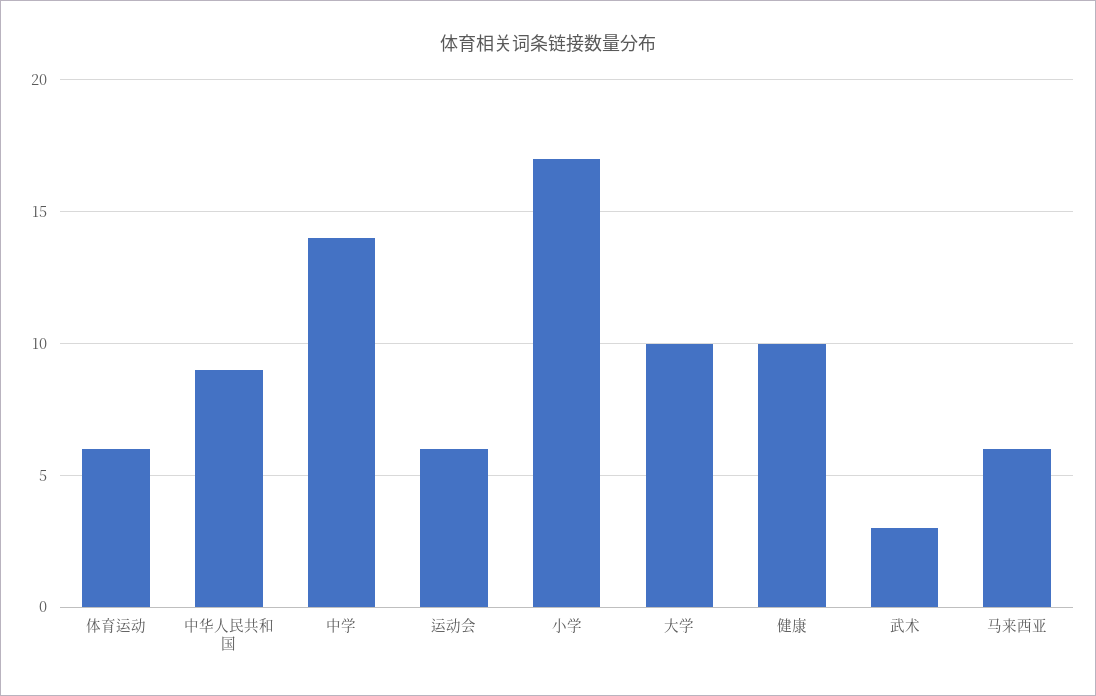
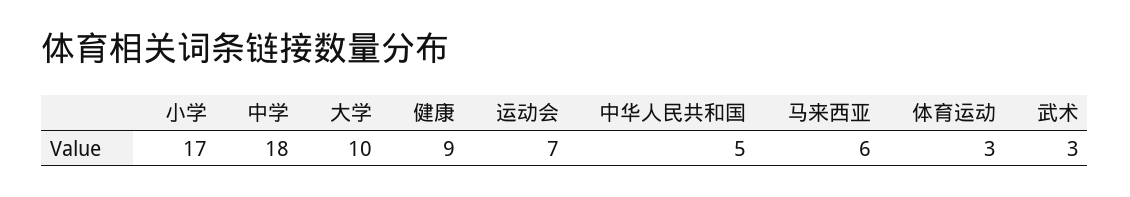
  {
-   "体育运动": 6,
+   "体育运动": 3,
-   "中华人民共和国": 9,
+   "中华人民共和国": 5,
-   "中学": 14,
+   "中学": 18,
-   "运动会": 6,
+   "运动会": 7,
    "小学": 17,
    "大学": 10,
-   "健康": 10,
+   "健康": 9,
    "武术": 3,
    "马来西亚": 6
  }

